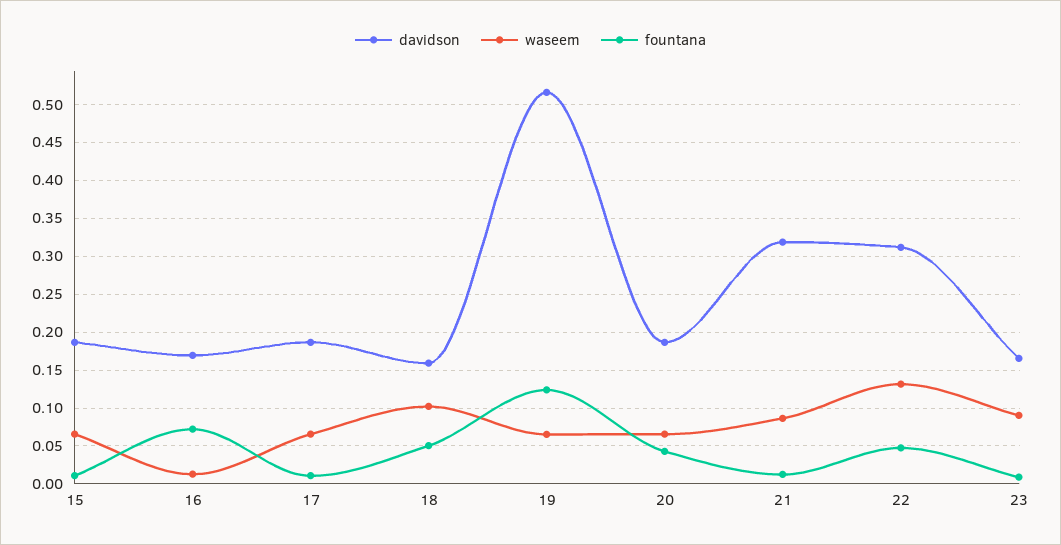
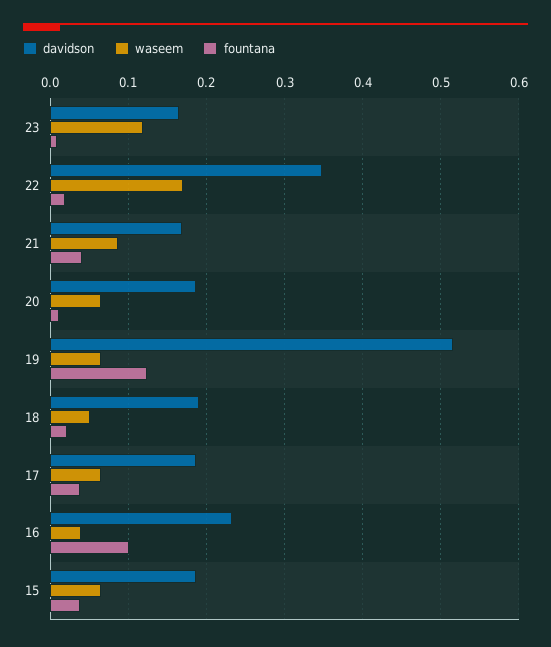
  {
    "davidson": {
      "15": 0.19,
-     "16": 0.17,
+     "16": 0.23,
      "17": 0.19,
-     "18": 0.16,
+     "18": 0.19,
      "19": 0.52,
      "20": 0.19,
-     "21": 0.32,
+     "21": 0.17,
-     "22": 0.31,
+     "22": 0.35,
      "23": 0.17
    },
    "waseem": {
      "15": 0.07,
-     "16": 0.01,
+     "16": 0.04,
      "17": 0.07,
-     "18": 0.1,
+     "18": 0.05,
      "19": 0.07,
      "20": 0.07,
      "21": 0.09,
-     "22": 0.13,
+     "22": 0.17,
-     "23": 0.09
+     "23": 0.12
    },
    "fountana": {
-     "15": 0.01,
+     "15": 0.04,
-     "16": 0.07,
+     "16": 0.1,
-     "17": 0.01,
+     "17": 0.04,
-     "18": 0.05,
+     "18": 0.02,
      "19": 0.12,
-     "20": 0.04,
+     "20": 0.01,
-     "21": 0.01,
+     "21": 0.04,
-     "22": 0.05,
+     "22": 0.02,
      "23": 0.01
    }
  }

